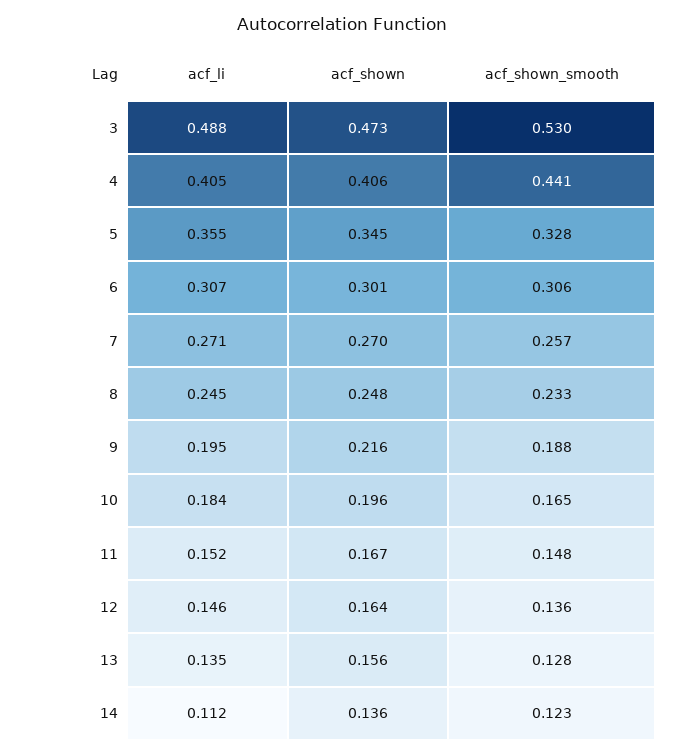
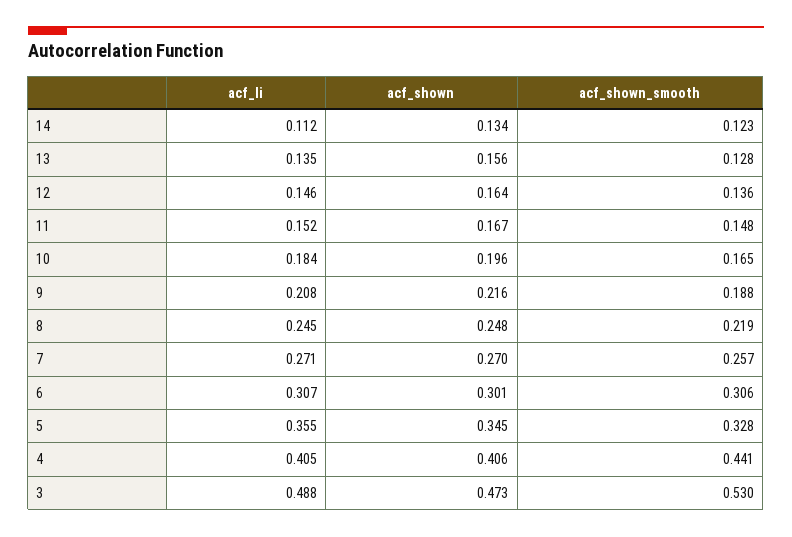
  {
    "acf_li": {
      "3": 0.488,
      "4": 0.405,
      "5": 0.355,
      "6": 0.307,
      "7": 0.271,
      "8": 0.245,
-     "9": 0.195,
+     "9": 0.208,
      "10": 0.184,
      "11": 0.152,
      "12": 0.146,
      "13": 0.135,
      "14": 0.112
    },
    "acf_shown": {
      "3": 0.473,
      "4": 0.406,
      "5": 0.345,
      "6": 0.301,
      "7": 0.27,
      "8": 0.248,
      "9": 0.216,
      "10": 0.196,
      "11": 0.167,
      "12": 0.164,
      "13": 0.156,
-     "14": 0.136
+     "14": 0.134
    },
    "acf_shown_smooth": {
      "3": 0.53,
      "4": 0.441,
      "5": 0.328,
      "6": 0.306,
      "7": 0.257,
-     "8": 0.233,
+     "8": 0.219,
      "9": 0.188,
      "10": 0.165,
      "11": 0.148,
      "12": 0.136,
      "13": 0.128,
      "14": 0.123
    }
  }

